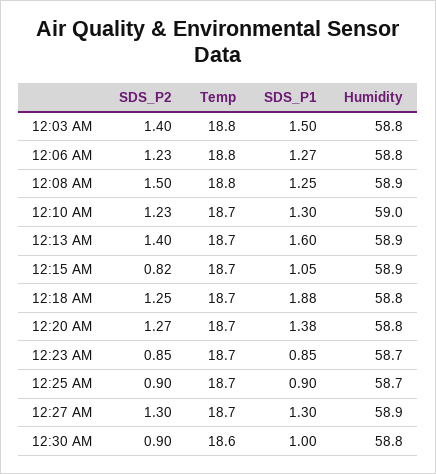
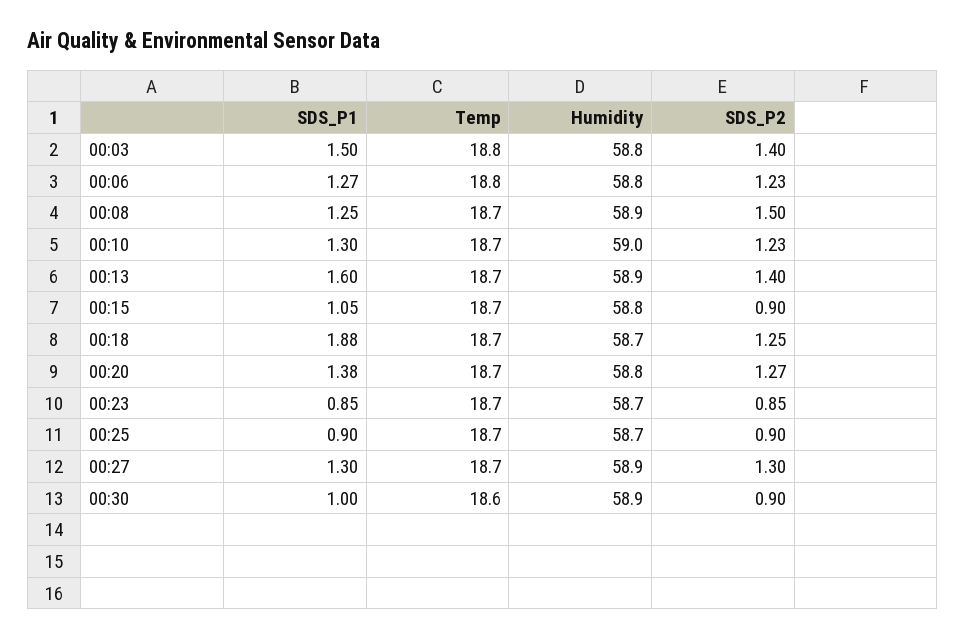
  {
    "SDS_P2": {
      "12:03 AM": 1.4,
      "12:06 AM": 1.23,
      "12:08 AM": 1.5,
      "12:10 AM": 1.23,
      "12:13 AM": 1.4,
-     "12:15 AM": 0.82,
+     "12:15 AM": 0.9,
      "12:18 AM": 1.25,
      "12:20 AM": 1.27,
      "12:23 AM": 0.85,
      "12:25 AM": 0.9,
      "12:27 AM": 1.3,
      "12:30 AM": 0.9
    },
    "Temp": {
      "12:03 AM": 18.8,
      "12:06 AM": 18.8,
-     "12:08 AM": 18.8,
+     "12:08 AM": 18.7,
      "12:10 AM": 18.7,
      "12:13 AM": 18.7,
      "12:15 AM": 18.7,
      "12:18 AM": 18.7,
      "12:20 AM": 18.7,
      "12:23 AM": 18.7,
      "12:25 AM": 18.7,
      "12:27 AM": 18.7,
      "12:30 AM": 18.6
    },
    "SDS_P1": {
      "12:03 AM": 1.5,
      "12:06 AM": 1.27,
      "12:08 AM": 1.25,
      "12:10 AM": 1.3,
      "12:13 AM": 1.6,
      "12:15 AM": 1.05,
      "12:18 AM": 1.88,
      "12:20 AM": 1.38,
      "12:23 AM": 0.85,
      "12:25 AM": 0.9,
      "12:27 AM": 1.3,
      "12:30 AM": 1
    },
    "Humidity": {
      "12:03 AM": 58.8,
      "12:06 AM": 58.8,
      "12:08 AM": 58.9,
      "12:10 AM": 59,
      "12:13 AM": 58.9,
-     "12:15 AM": 58.9,
+     "12:15 AM": 58.8,
-     "12:18 AM": 58.8,
+     "12:18 AM": 58.7,
      "12:20 AM": 58.8,
      "12:23 AM": 58.7,
      "12:25 AM": 58.7,
      "12:27 AM": 58.9,
-     "12:30 AM": 58.8
+     "12:30 AM": 58.9
    }
  }

